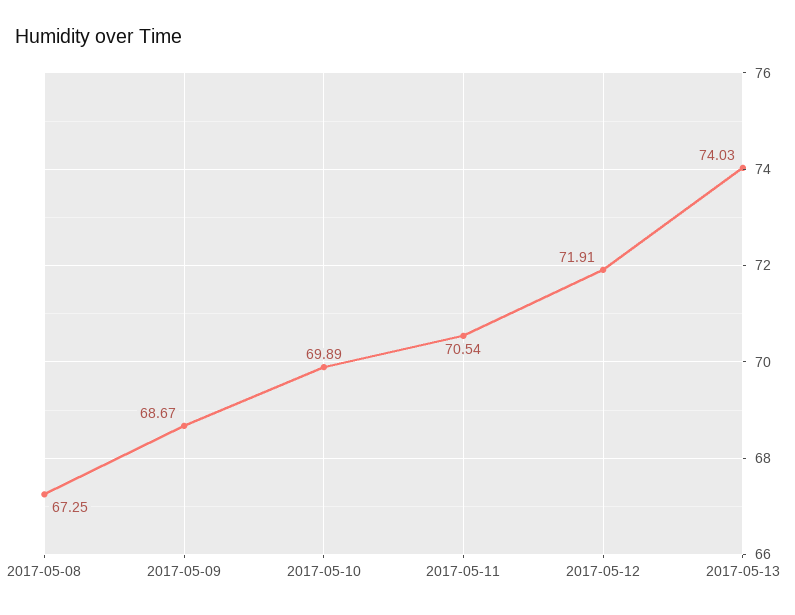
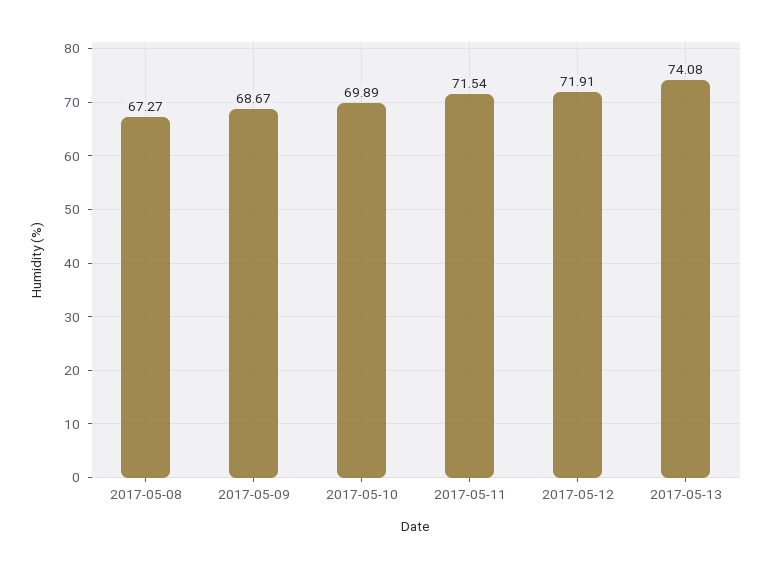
  {
-   "2017-05-08": 67.25,
+   "2017-05-08": 67.27,
    "2017-05-09": 68.67,
    "2017-05-10": 69.89,
-   "2017-05-11": 70.54,
+   "2017-05-11": 71.54,
    "2017-05-12": 71.91,
-   "2017-05-13": 74.03
+   "2017-05-13": 74.08
  }

